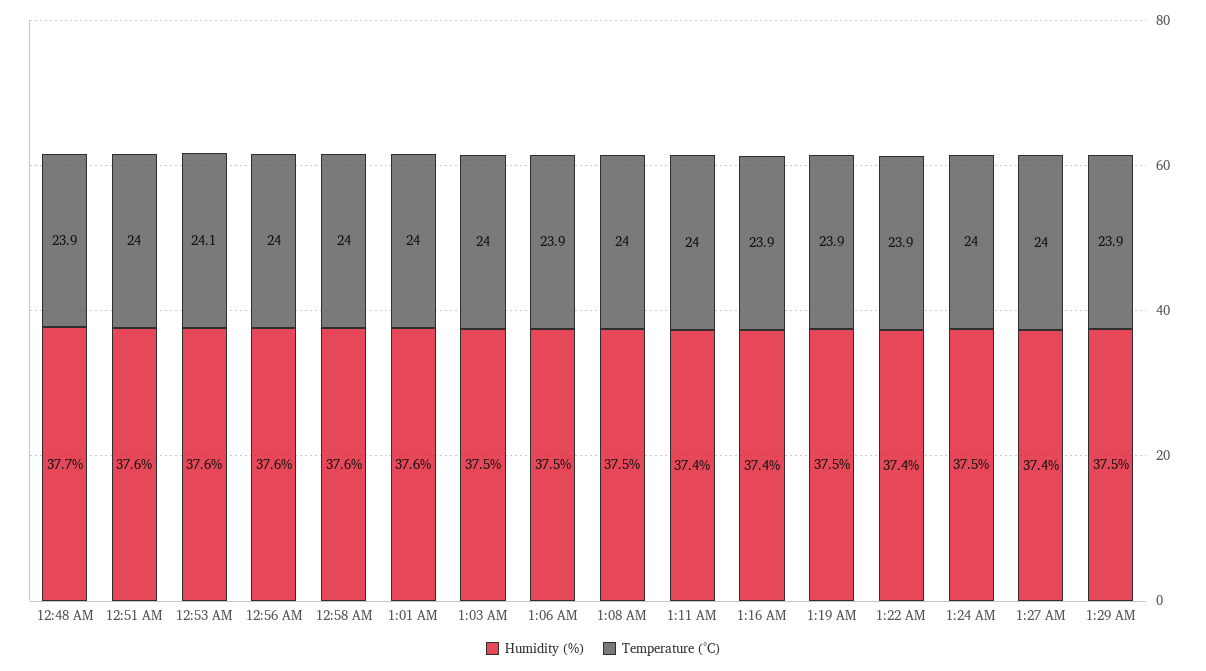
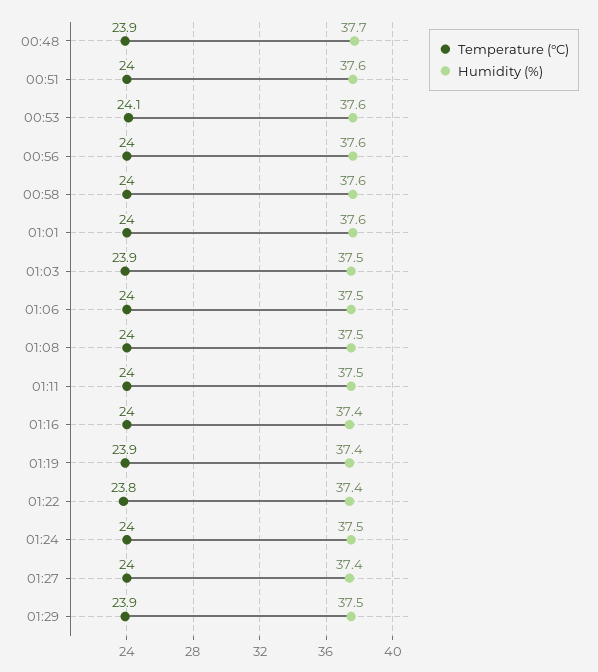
  {
    "Humidity (%)": {
      "12:48 AM": 37.7,
      "12:51 AM": 37.6,
      "12:53 AM": 37.6,
      "12:56 AM": 37.6,
      "12:58 AM": 37.6,
      "1:01 AM": 37.6,
      "1:03 AM": 37.5,
      "1:06 AM": 37.5,
      "1:08 AM": 37.5,
-     "1:11 AM": 37.4,
+     "1:11 AM": 37.5,
      "1:16 AM": 37.4,
-     "1:19 AM": 37.5,
+     "1:19 AM": 37.4,
      "1:22 AM": 37.4,
      "1:24 AM": 37.5,
      "1:27 AM": 37.4,
      "1:29 AM": 37.5
    },
    "Temperature (°C)": {
      "12:48 AM": 23.9,
      "12:51 AM": 24,
      "12:53 AM": 24.1,
      "12:56 AM": 24,
      "12:58 AM": 24,
      "1:01 AM": 24,
-     "1:03 AM": 24,
+     "1:03 AM": 23.9,
-     "1:06 AM": 23.9,
+     "1:06 AM": 24,
      "1:08 AM": 24,
      "1:11 AM": 24,
-     "1:16 AM": 23.9,
+     "1:16 AM": 24,
      "1:19 AM": 23.9,
-     "1:22 AM": 23.9,
+     "1:22 AM": 23.8,
      "1:24 AM": 24,
      "1:27 AM": 24,
      "1:29 AM": 23.9
    }
  }

